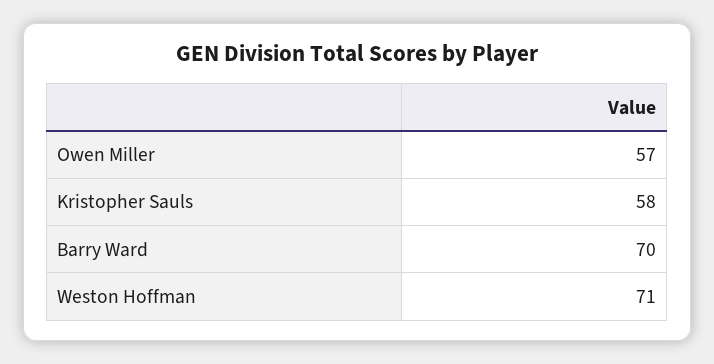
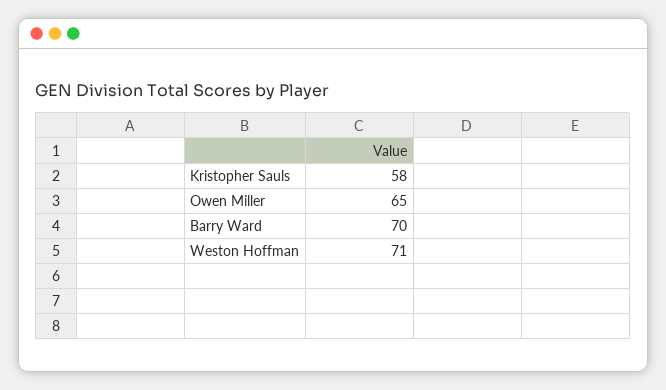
  {
-   "Owen Miller": 57,
+   "Owen Miller": 65,
    "Kristopher Sauls": 58,
    "Barry Ward": 70,
    "Weston Hoffman": 71
  }

